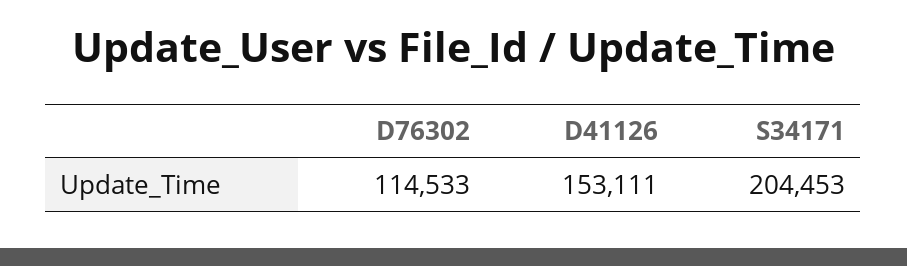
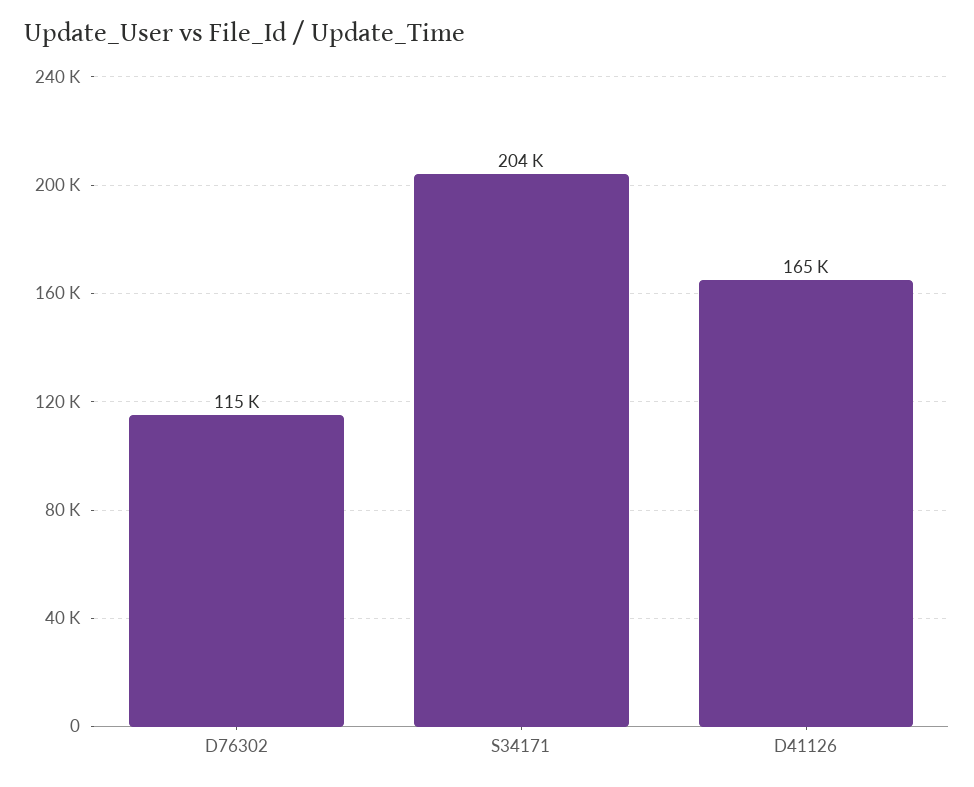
  {
    "D76302": 114533,
-   "D41126": 153111,
+   "D41126": 165000,
    "S34171": 204453
  }

